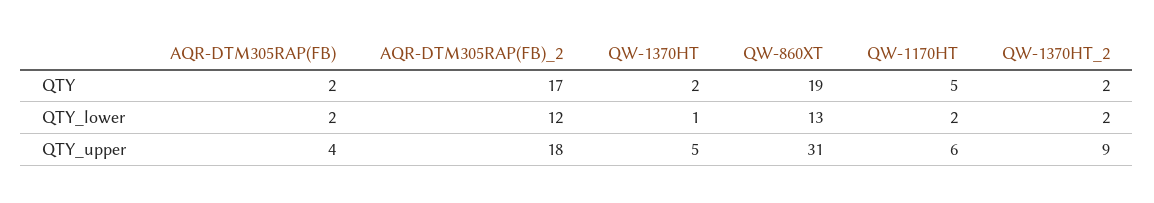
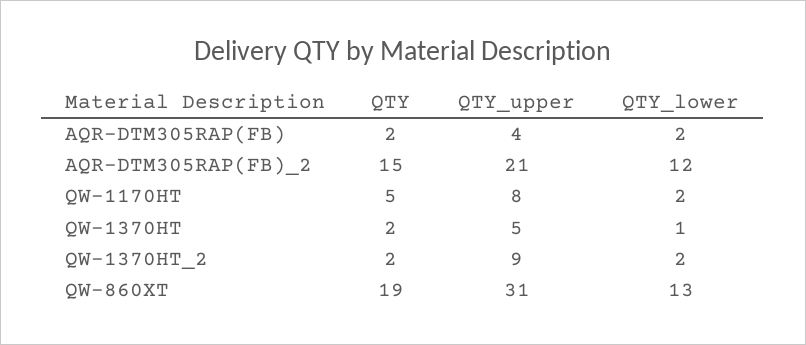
  {
    "AQR-DTM305RAP(FB)": {
      "QTY": 2,
      "QTY_lower": 2,
      "QTY_upper": 4
    },
    "AQR-DTM305RAP(FB)_2": {
-     "QTY": 17,
+     "QTY": 15,
      "QTY_lower": 12,
-     "QTY_upper": 18
+     "QTY_upper": 21
    },
    "QW-1370HT": {
      "QTY": 2,
      "QTY_lower": 1,
      "QTY_upper": 5
    },
    "QW-860XT": {
      "QTY": 19,
      "QTY_lower": 13,
      "QTY_upper": 31
    },
    "QW-1170HT": {
      "QTY": 5,
      "QTY_lower": 2,
-     "QTY_upper": 6
+     "QTY_upper": 8
    },
    "QW-1370HT_2": {
      "QTY": 2,
      "QTY_lower": 2,
      "QTY_upper": 9
    }
  }

